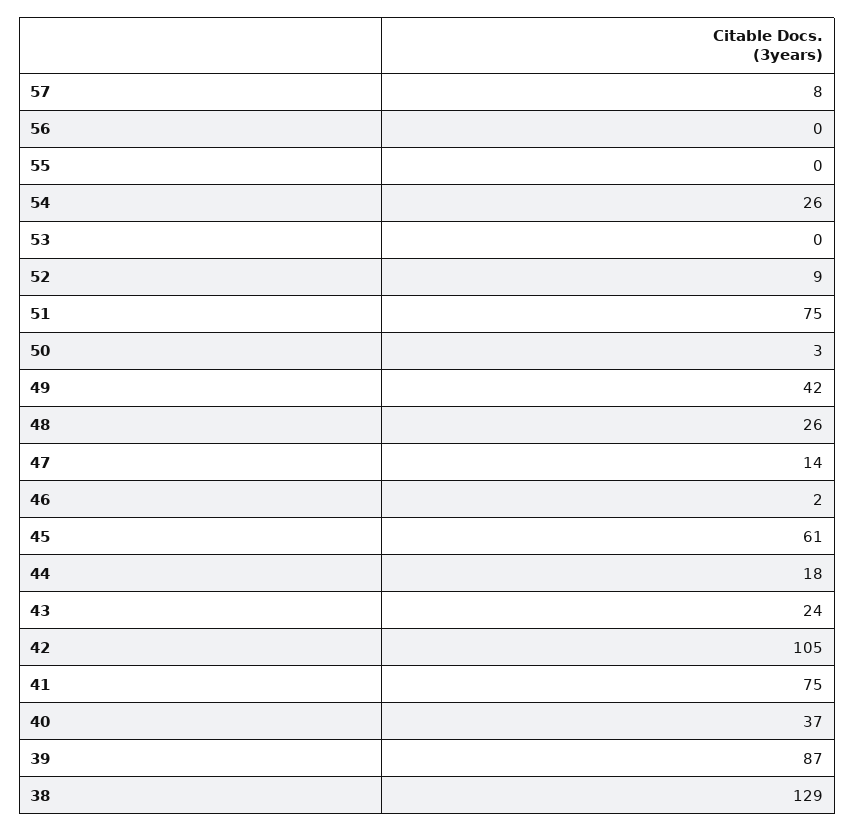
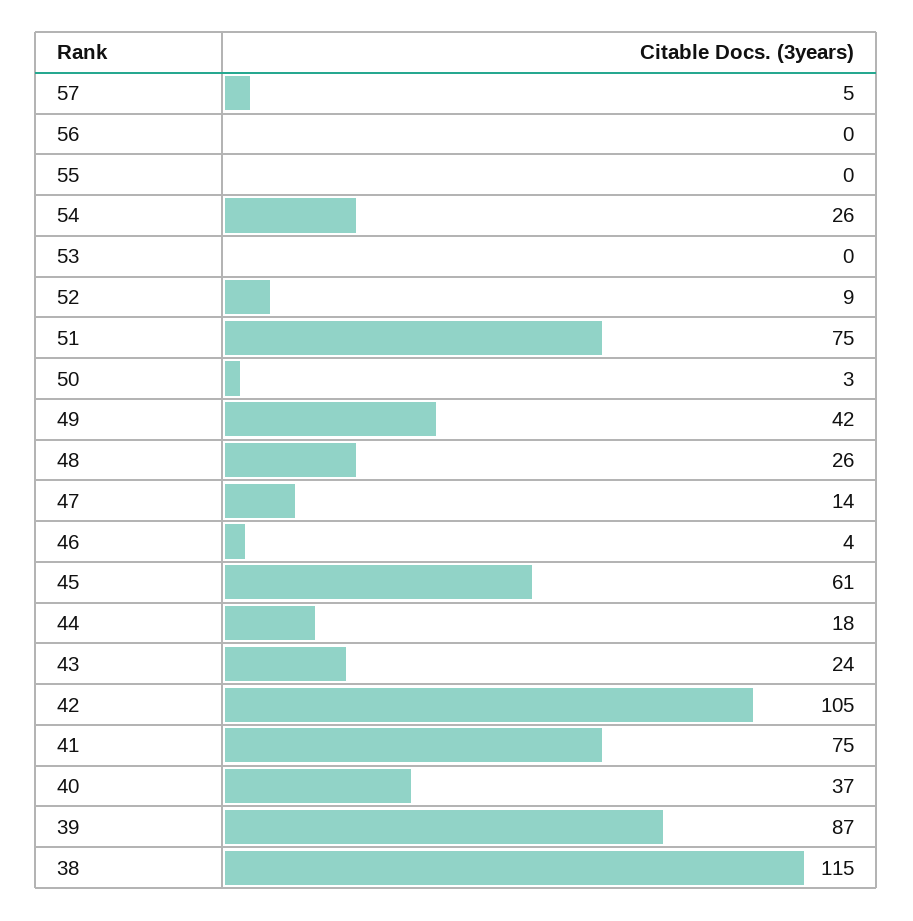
  {
-   "57": 8,
+   "57": 5,
    "56": 0,
    "55": 0,
    "54": 26,
    "53": 0,
    "52": 9,
    "51": 75,
    "50": 3,
    "49": 42,
    "48": 26,
    "47": 14,
-   "46": 2,
+   "46": 4,
    "45": 61,
    "44": 18,
    "43": 24,
    "42": 105,
    "41": 75,
    "40": 37,
    "39": 87,
-   "38": 129
+   "38": 115
  }

